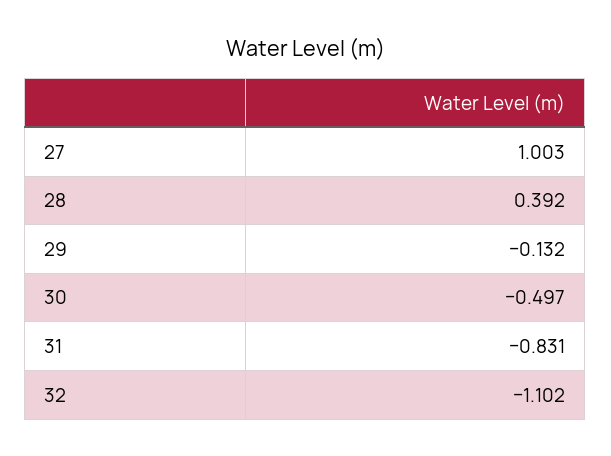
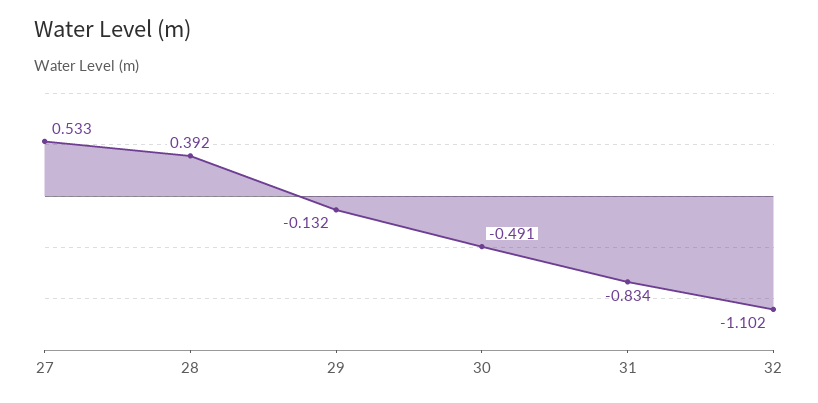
  {
-   "27": 1.003,
+   "27": 0.533,
    "28": 0.392,
    "29": -0.132,
-   "30": -0.497,
+   "30": -0.491,
-   "31": -0.831,
+   "31": -0.834,
    "32": -1.102
  }

